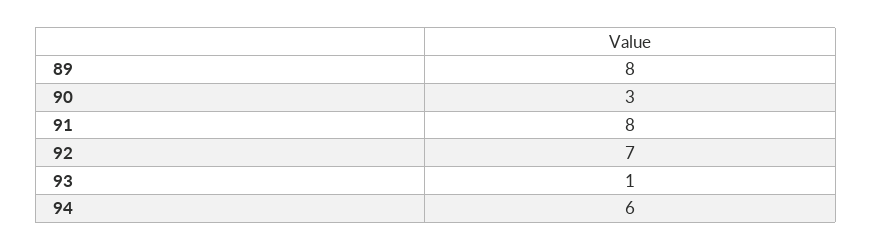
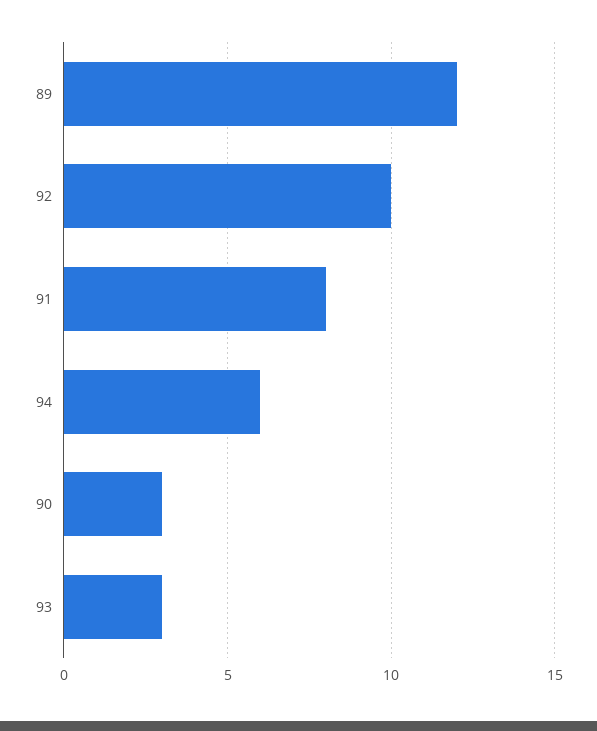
  {
-   "89": 8,
+   "89": 12,
    "90": 3,
    "91": 8,
-   "92": 7,
+   "92": 10,
-   "93": 1,
+   "93": 3,
    "94": 6
  }

